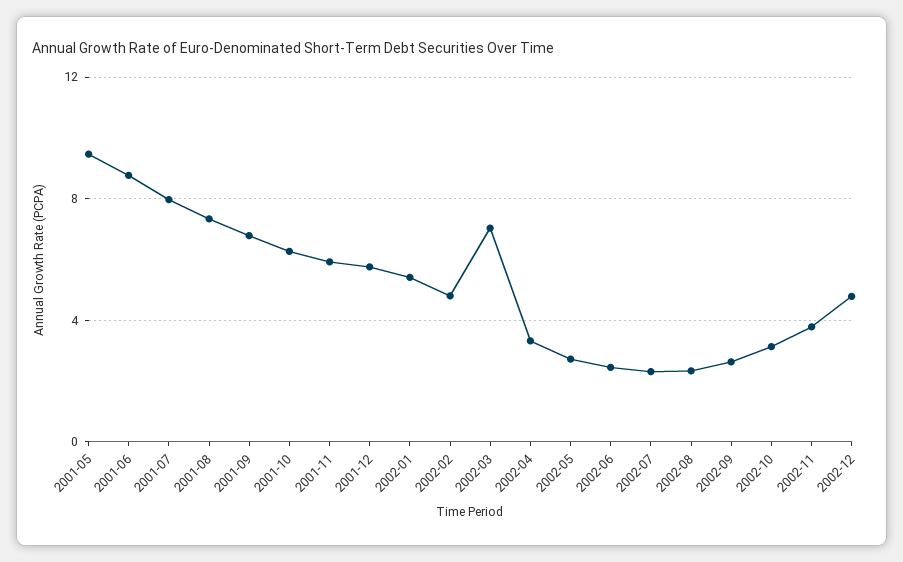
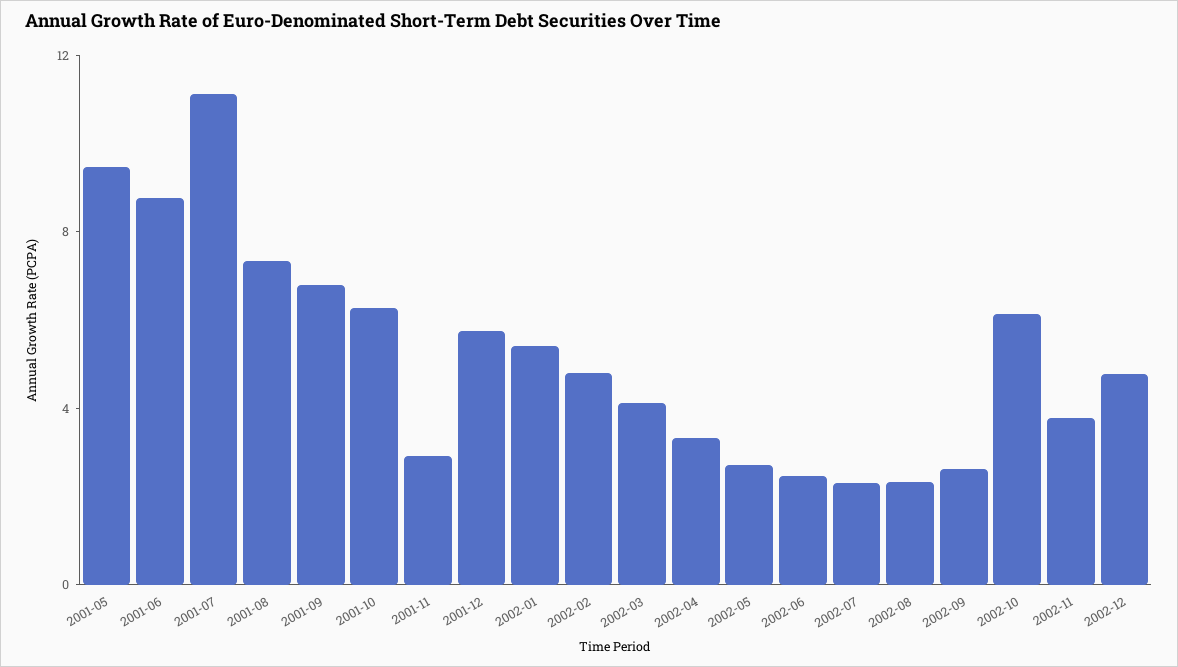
  {
    "2001-05": 9.5,
    "2001-06": 9,
-   "2001-07": 8,
+   "2001-07": 11,
    "2001-08": 7.5,
    "2001-09": 7,
    "2001-10": 6.5,
-   "2001-11": 6,
+   "2001-11": 3,
    "2001-12": 6,
    "2002-01": 5.5,
    "2002-02": 5,
-   "2002-03": 7,
+   "2002-03": 4,
    "2002-04": 3.5,
    "2002-05": 2.5,
    "2002-06": 2.5,
    "2002-07": 2.5,
    "2002-08": 2.5,
    "2002-09": 2.5,
-   "2002-10": 3,
+   "2002-10": 6,
    "2002-11": 4,
    "2002-12": 5
  }

